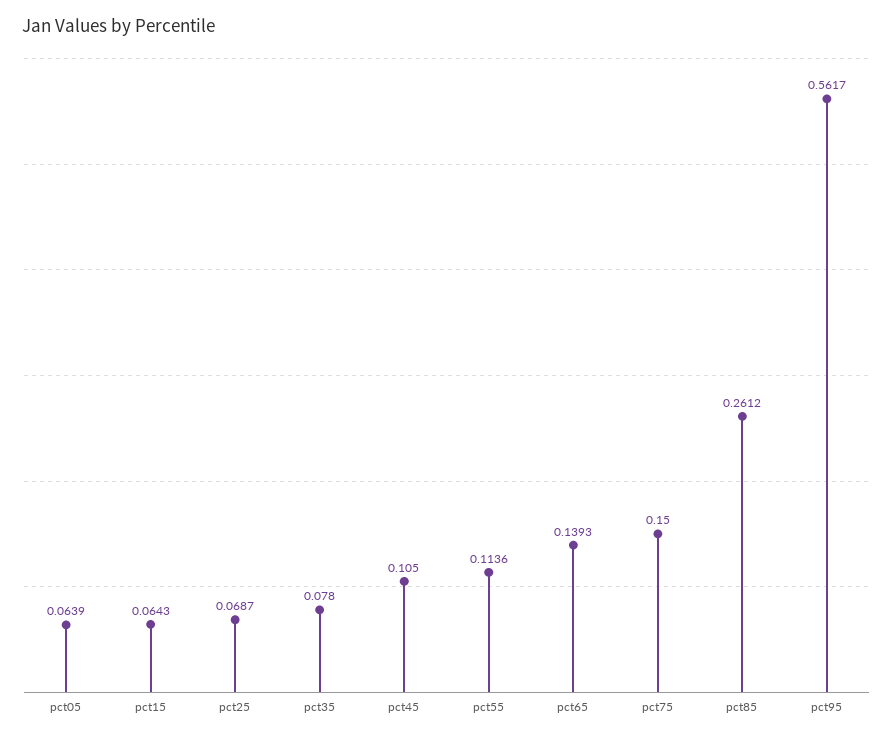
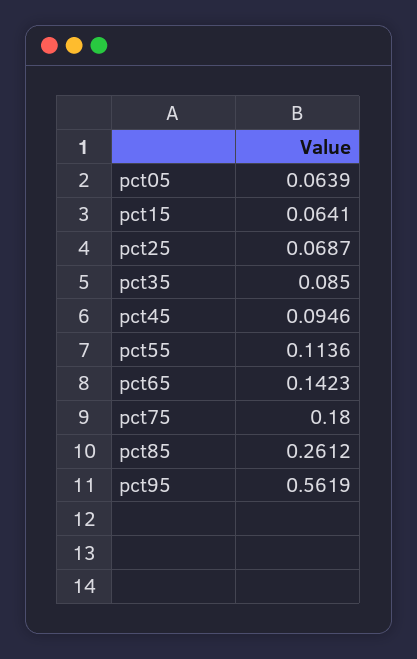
  {
    "pct05": 0.0639,
-   "pct15": 0.0643,
+   "pct15": 0.0641,
    "pct25": 0.0687,
-   "pct35": 0.078,
+   "pct35": 0.085,
-   "pct45": 0.105,
+   "pct45": 0.0946,
    "pct55": 0.1136,
-   "pct65": 0.1393,
+   "pct65": 0.1423,
-   "pct75": 0.15,
+   "pct75": 0.18,
    "pct85": 0.2612,
-   "pct95": 0.5617
+   "pct95": 0.5619
  }

